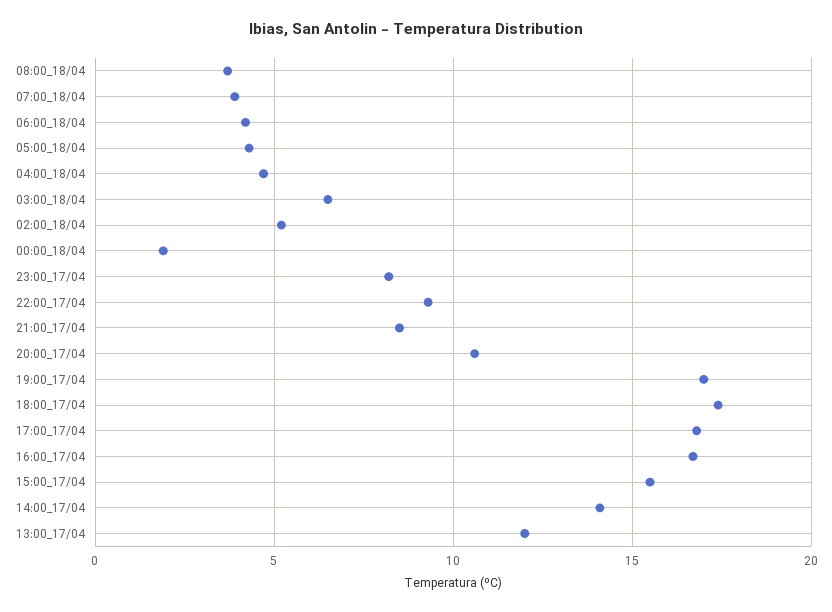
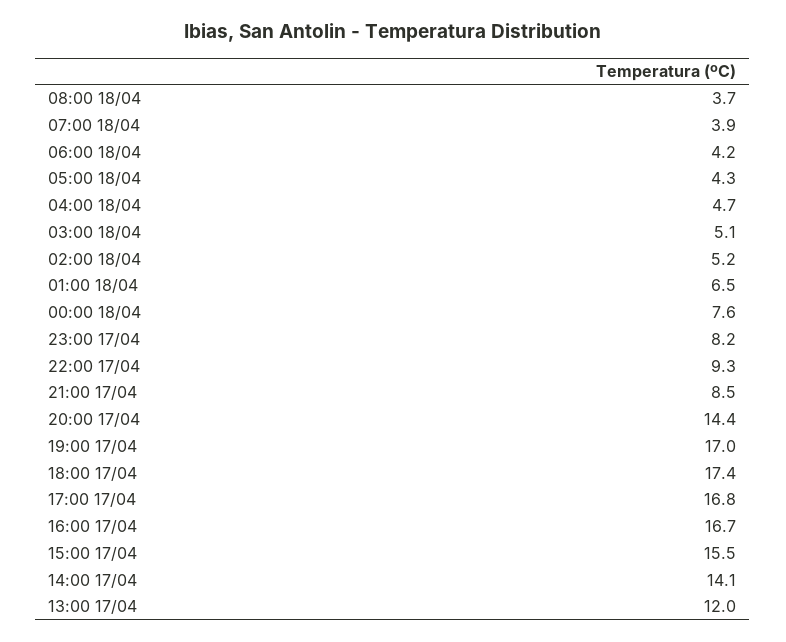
  {
    "08:00_18/04": 3.7,
    "07:00_18/04": 3.9,
    "06:00_18/04": 4.2,
    "05:00_18/04": 4.3,
    "04:00_18/04": 4.7,
-   "03:00_18/04": 6.5,
+   "03:00_18/04": 5.1,
    "02:00_18/04": 5.2,
-   "00:00_18/04": 2,
+   "00:00_18/04": 7.6,
    "23:00_17/04": 8.2,
    "22:00_17/04": 9.3,
    "21:00_17/04": 8.5,
-   "20:00_17/04": 10.5,
+   "20:00_17/04": 14.4,
    "19:00_17/04": 17,
    "18:00_17/04": 17.4,
    "17:00_17/04": 16.8,
    "16:00_17/04": 16.7,
    "15:00_17/04": 15.5,
    "14:00_17/04": 14.1,
-   "13:00_17/04": 12
+   "13:00_17/04": 12,
+   "01:00 18/04": 6.5
  }

